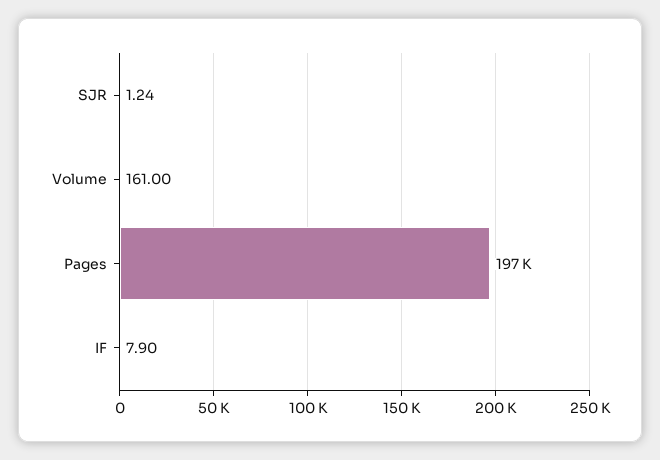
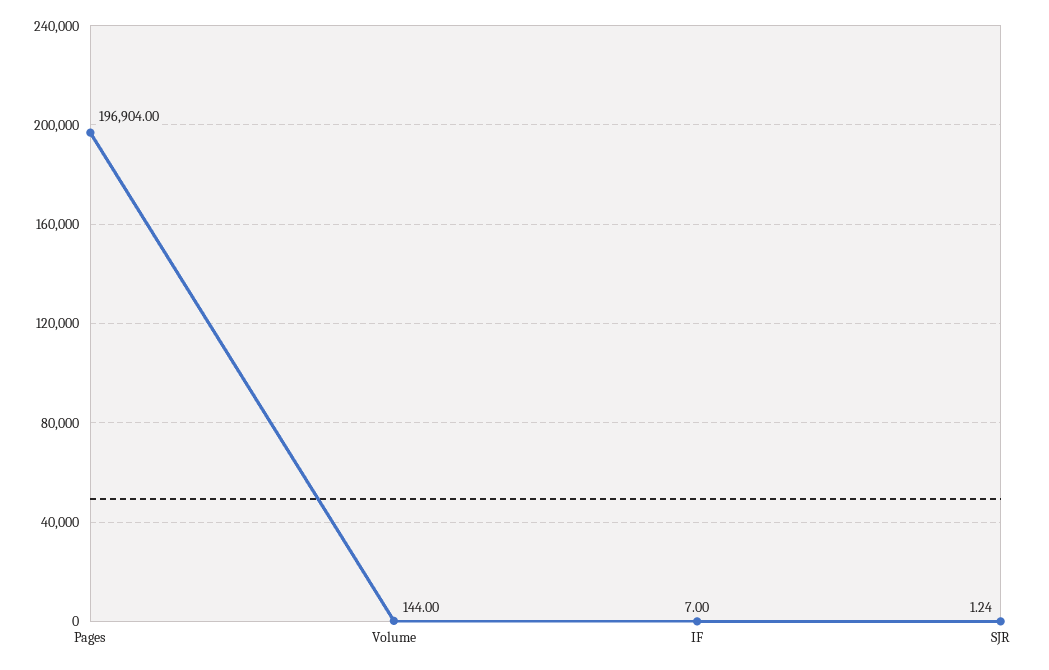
  {
    "SJR": 1.24,
-   "Volume": 161,
+   "Volume": 144,
    "Pages": 196904,
-   "IF": 7.9
+   "IF": 7
  }

